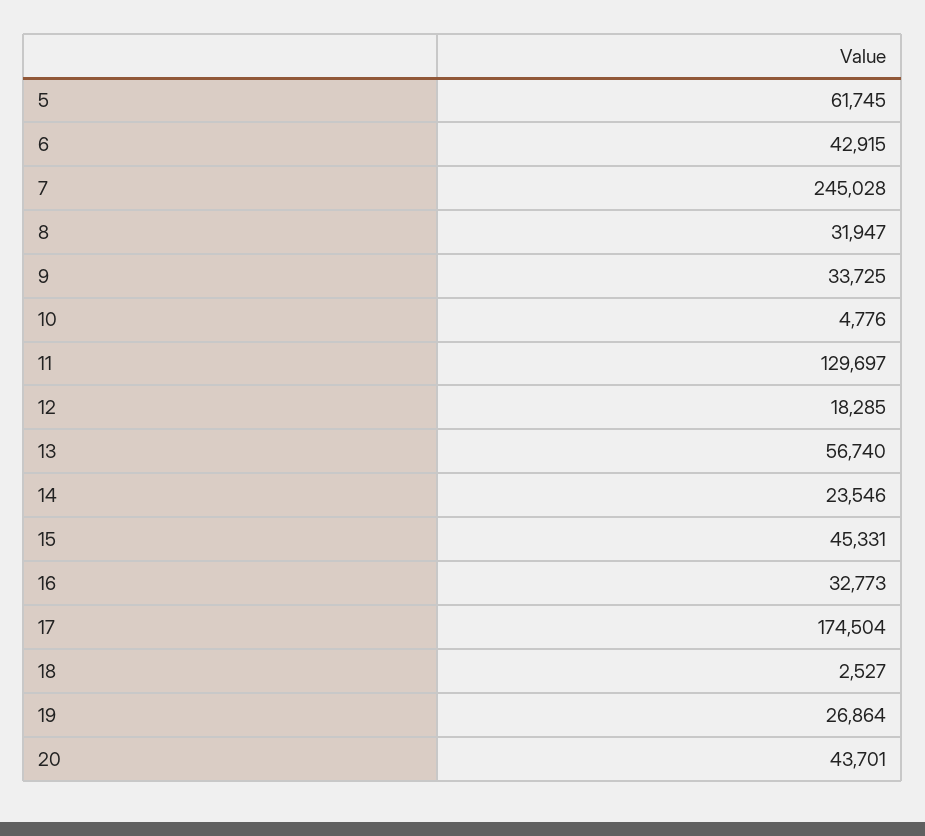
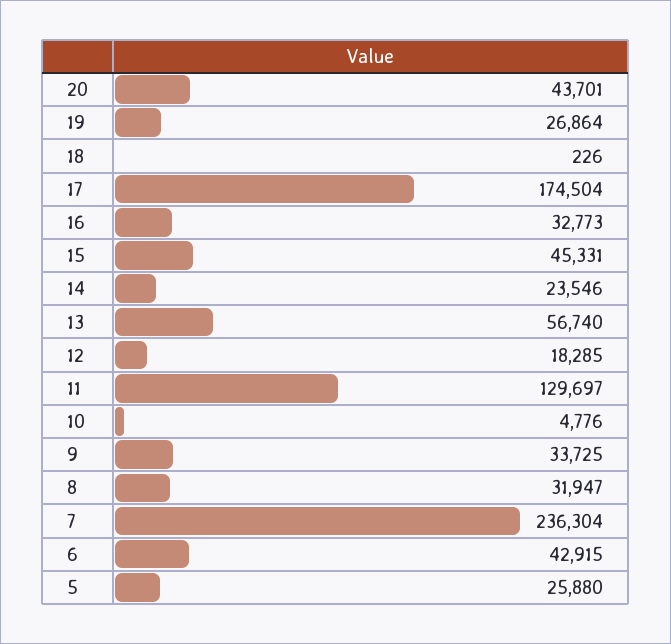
  {
-   "5": 61745,
+   "5": 25880,
    "6": 42915,
-   "7": 245028,
+   "7": 236304,
    "8": 31947,
    "9": 33725,
    "10": 4776,
    "11": 129697,
    "12": 18285,
    "13": 56740,
    "14": 23546,
    "15": 45331,
    "16": 32773,
    "17": 174504,
-   "18": 2527,
+   "18": 226,
    "19": 26864,
    "20": 43701
  }

